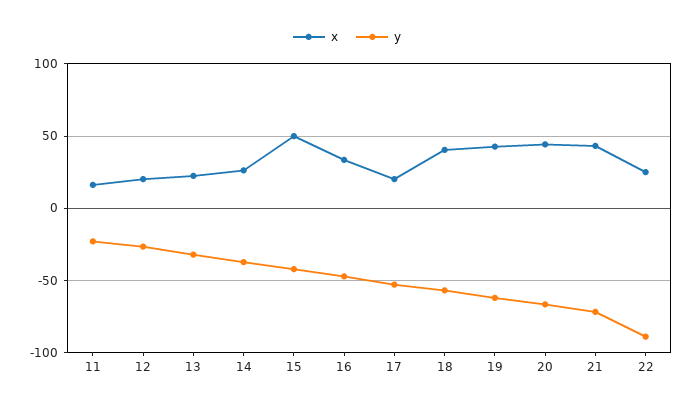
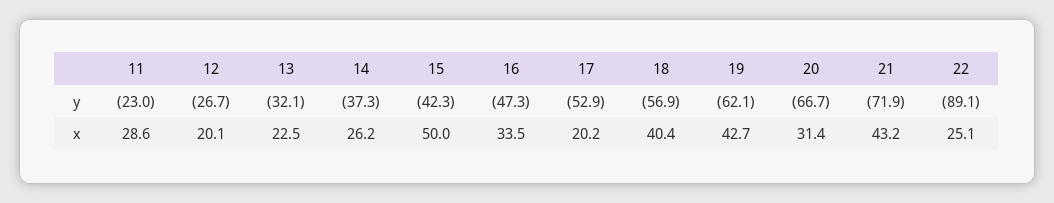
  {
    "x": {
-     "11": 15,
+     "11": 28.6,
      "12": 20.1,
      "13": 22.5,
      "14": 26.2,
      "15": 50,
      "16": 33.5,
      "17": 20.2,
      "18": 40.4,
      "19": 42.7,
-     "20": 45,
+     "20": 31.4,
      "21": 43.2,
      "22": 25.1
    },
    "y": {
      "11": -23,
      "12": -26.7,
      "13": -32.1,
      "14": -37.3,
      "15": -42.3,
      "16": -47.3,
      "17": -52.9,
      "18": -56.9,
      "19": -62.1,
      "20": -66.7,
      "21": -71.9,
      "22": -89.1
    }
  }

